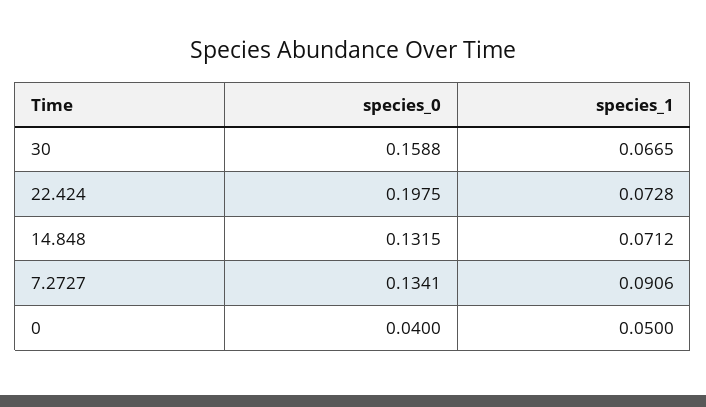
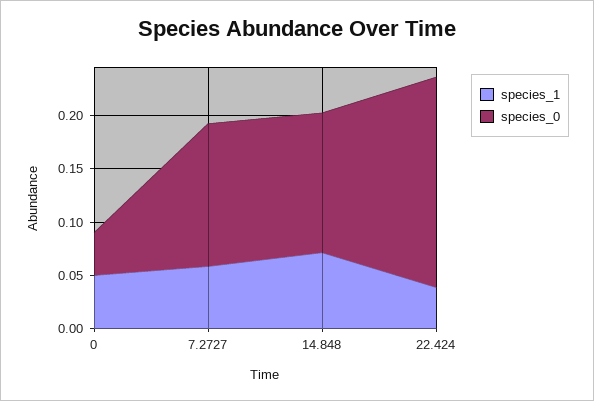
  {
    "species_0": {
-     "30": 0.1588,
      "22.424": 0.1975,
      "14.848": 0.1315,
      "7.2727": 0.1341,
      "0": 0.04
    },
    "species_1": {
-     "30": 0.0665,
-     "22.424": 0.0728,
+     "22.424": 0.04,
      "14.848": 0.0712,
-     "7.2727": 0.0906,
+     "7.2727": 0.06,
      "0": 0.05
    }
  }

